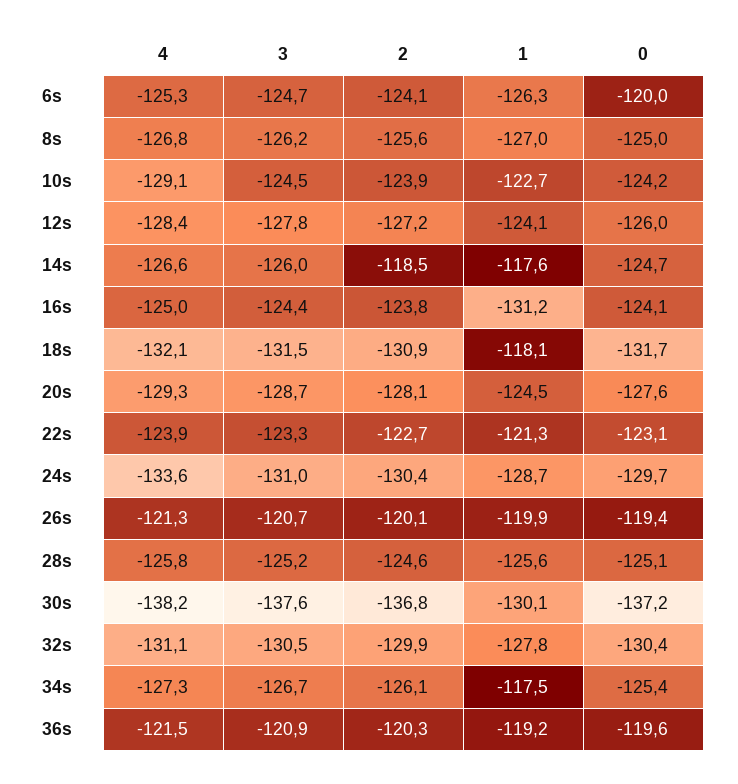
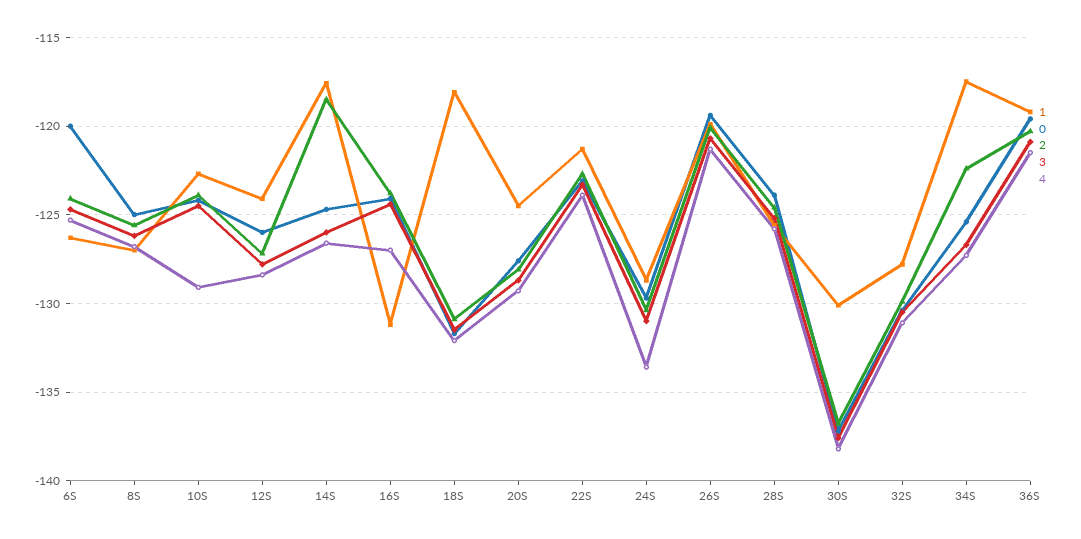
  {
    "4": {
      "6s": -125.3,
      "8s": -126.8,
      "10s": -129.1,
      "12s": -128.4,
      "14s": -126.6,
-     "16s": -125,
+     "16s": -127,
      "18s": -132.1,
      "20s": -129.3,
      "22s": -123.9,
      "24s": -133.6,
      "26s": -121.3,
      "28s": -125.8,
      "30s": -138.2,
      "32s": -131.1,
      "34s": -127.3,
      "36s": -121.5
    },
    "3": {
      "6s": -124.7,
      "8s": -126.2,
      "10s": -124.5,
      "12s": -127.8,
      "14s": -126,
      "16s": -124.4,
      "18s": -131.5,
      "20s": -128.7,
      "22s": -123.3,
      "24s": -131,
      "26s": -120.7,
      "28s": -125.2,
      "30s": -137.6,
      "32s": -130.5,
      "34s": -126.7,
      "36s": -120.9
    },
    "2": {
      "6s": -124.1,
      "8s": -125.6,
      "10s": -123.9,
      "12s": -127.2,
      "14s": -118.5,
      "16s": -123.8,
      "18s": -130.9,
      "20s": -128.1,
      "22s": -122.7,
      "24s": -130.4,
      "26s": -120.1,
      "28s": -124.6,
      "30s": -136.8,
      "32s": -129.9,
-     "34s": -126.1,
+     "34s": -122.5,
      "36s": -120.3
    },
    "1": {
      "6s": -126.3,
      "8s": -127,
      "10s": -122.7,
      "12s": -124.1,
      "14s": -117.6,
      "16s": -131.2,
      "18s": -118.1,
      "20s": -124.5,
      "22s": -121.3,
      "24s": -128.7,
      "26s": -119.9,
      "28s": -125.6,
      "30s": -130.1,
      "32s": -127.8,
      "34s": -117.5,
      "36s": -119.2
    },
    "0": {
      "6s": -120,
      "8s": -125,
      "10s": -124.2,
      "12s": -126,
      "14s": -124.7,
      "16s": -124.1,
      "18s": -131.7,
      "20s": -127.6,
      "22s": -123.1,
      "24s": -129.7,
      "26s": -119.4,
-     "28s": -125.1,
+     "28s": -124,
      "30s": -137.2,
      "32s": -130.4,
      "34s": -125.4,
      "36s": -119.6
    }
  }

